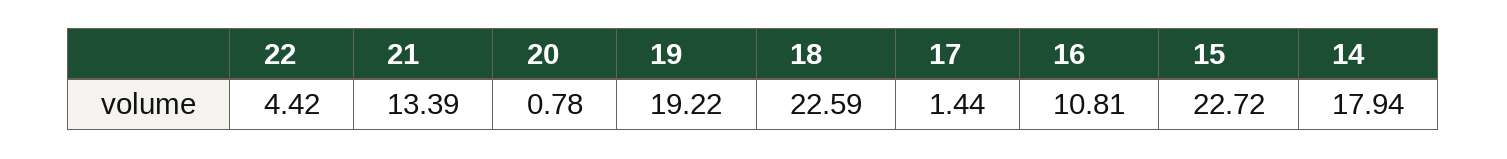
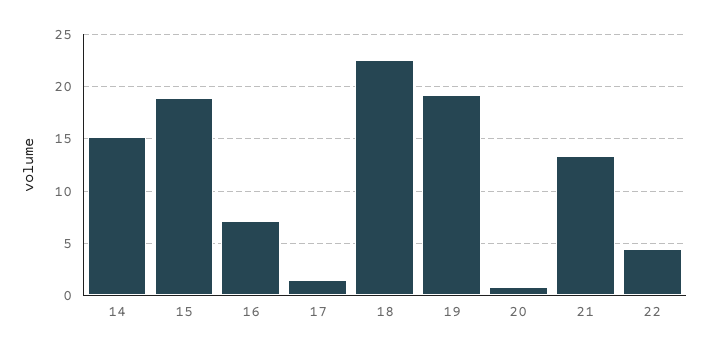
  {
    "22": 4.42,
    "21": 13.39,
    "20": 0.78,
    "19": 19.22,
    "18": 22.59,
    "17": 1.44,
-   "16": 10.81,
+   "16": 7,
-   "15": 22.72,
+   "15": 19,
-   "14": 17.94
+   "14": 15
  }

